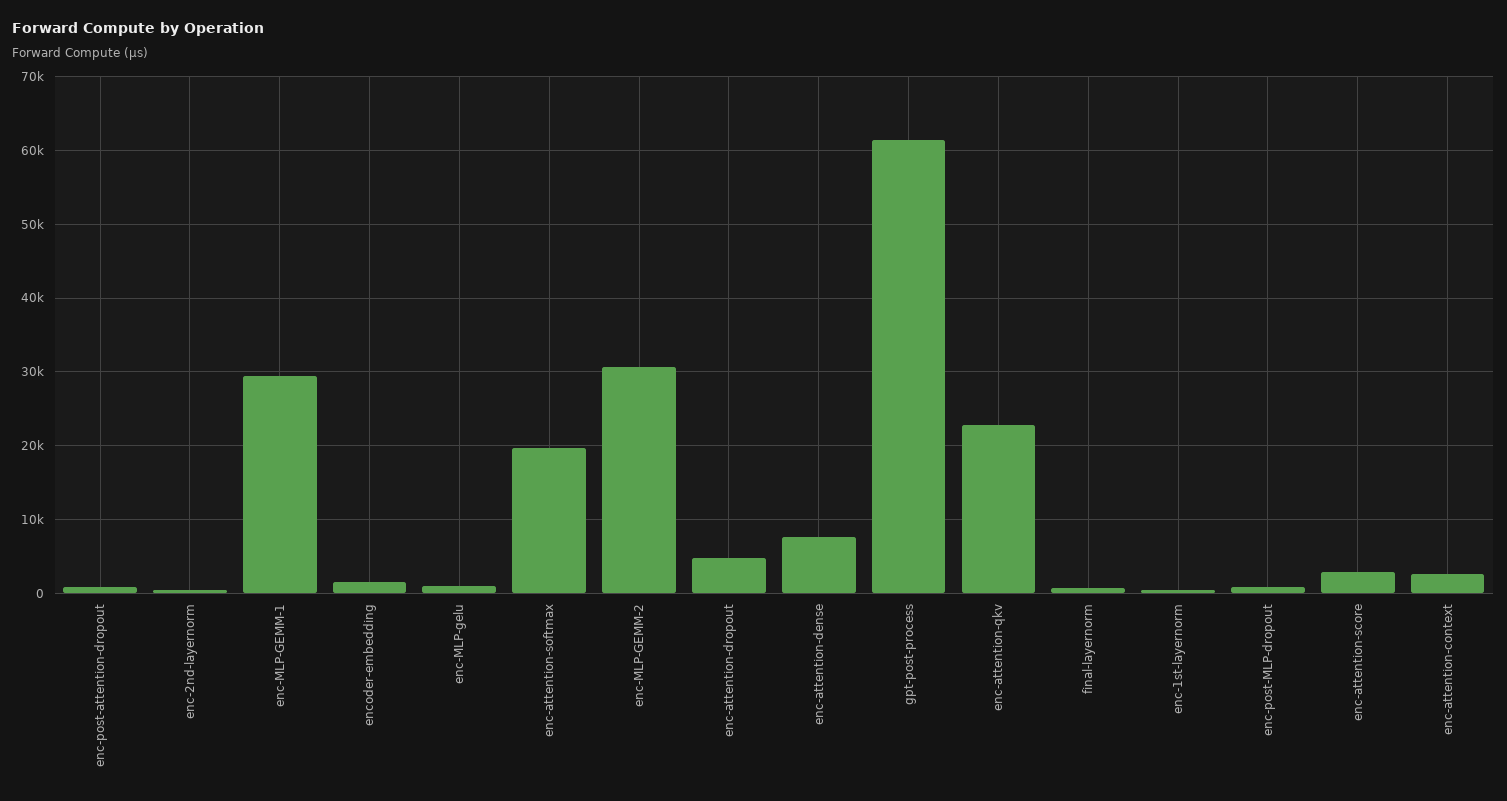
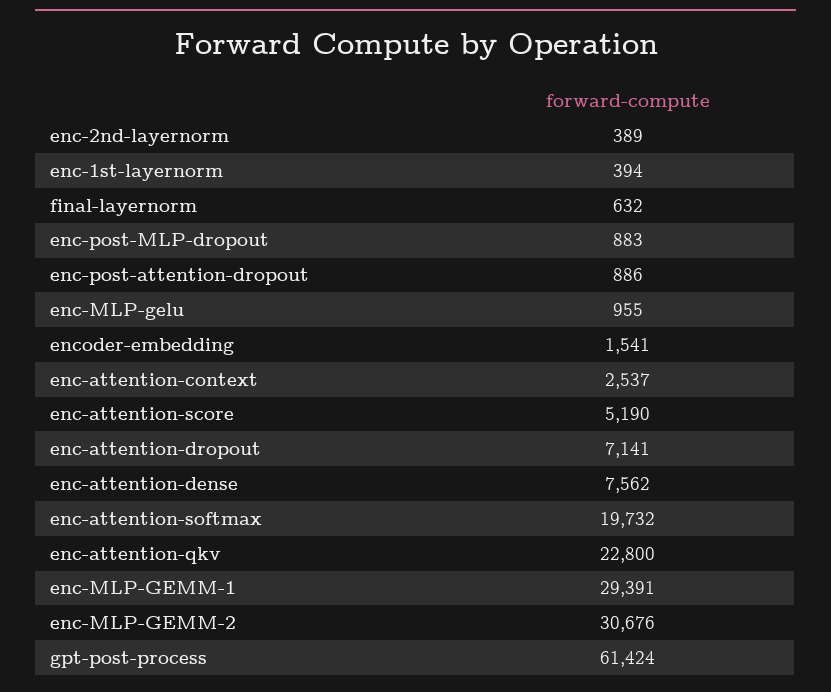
  {
    "enc-post-attention-dropout": 886,
    "enc-2nd-layernorm": 389,
    "enc-MLP-GEMM-1": 29391,
    "encoder-embedding": 1541,
    "enc-MLP-gelu": 955,
    "enc-attention-softmax": 19732,
    "enc-MLP-GEMM-2": 30676,
-   "enc-attention-dropout": 5000,
+   "enc-attention-dropout": 7141,
    "enc-attention-dense": 7562,
    "gpt-post-process": 61424,
    "enc-attention-qkv": 22800,
    "final-layernorm": 632,
    "enc-1st-layernorm": 394,
    "enc-post-MLP-dropout": 883,
-   "enc-attention-score": 3000,
+   "enc-attention-score": 5190,
    "enc-attention-context": 2537
  }

